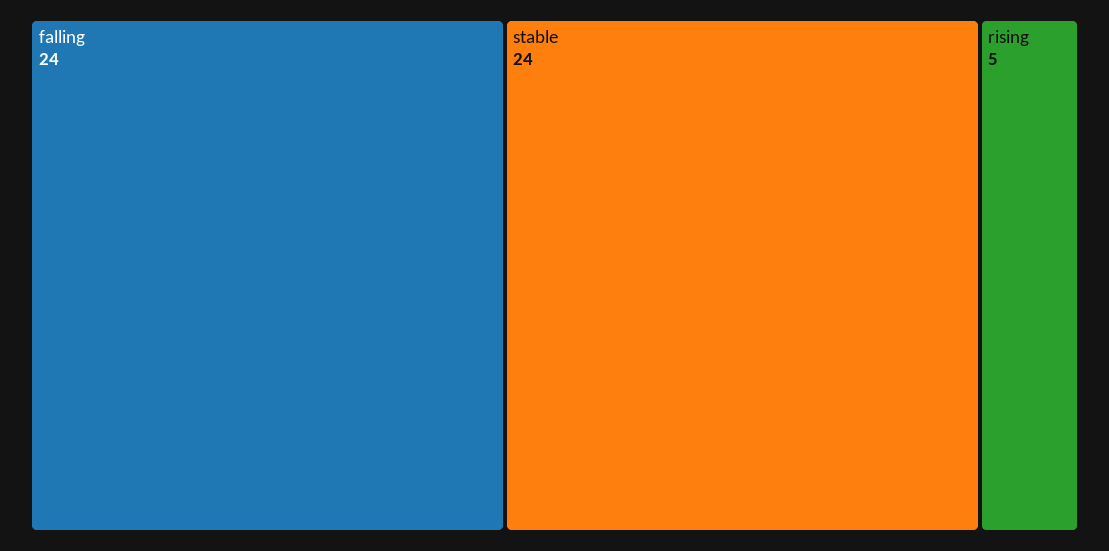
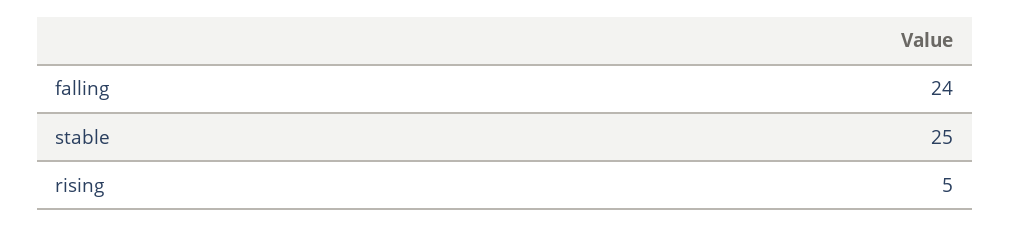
  {
    "falling": 24,
-   "stable": 24,
+   "stable": 25,
    "rising": 5
  }

